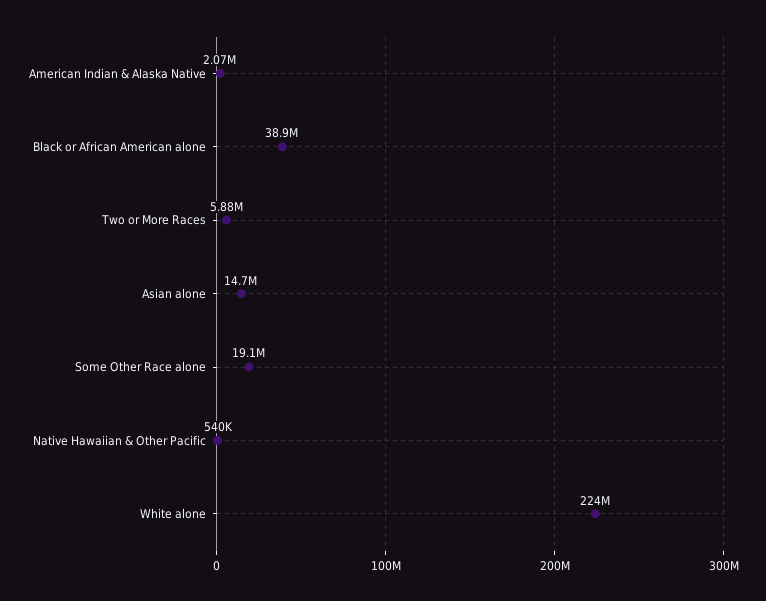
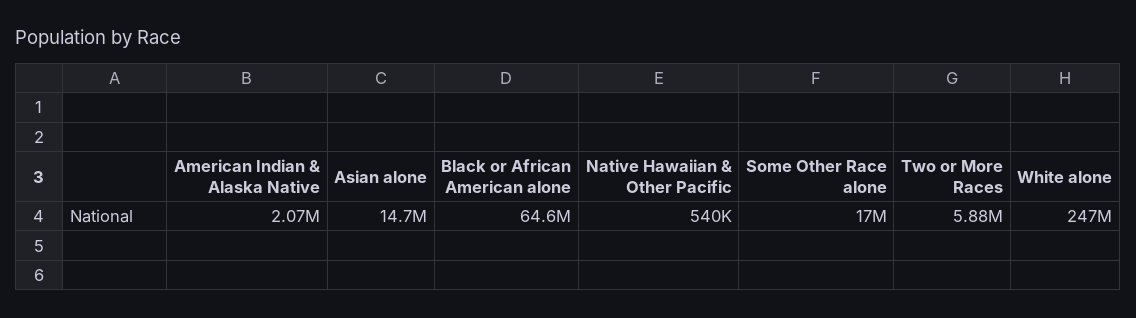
  {
    "American Indian & Alaska Native": 2070000,
-   "Black or African American alone": 38900000,
+   "Black or African American alone": 64600000,
    "Two or More Races": 5880000,
    "Asian alone": 14700000,
-   "Some Other Race alone": 19100000,
+   "Some Other Race alone": 17000000,
    "Native Hawaiian & Other Pacific": 540000,
-   "White alone": 224000000
+   "White alone": 247000000
  }

